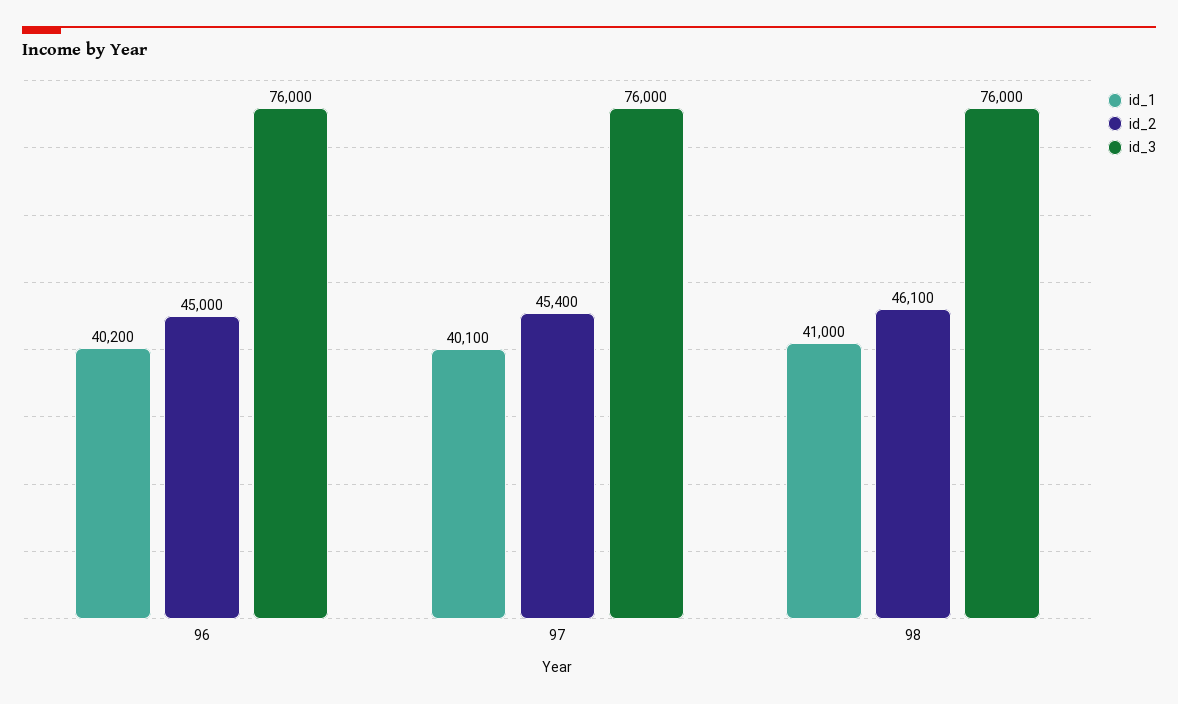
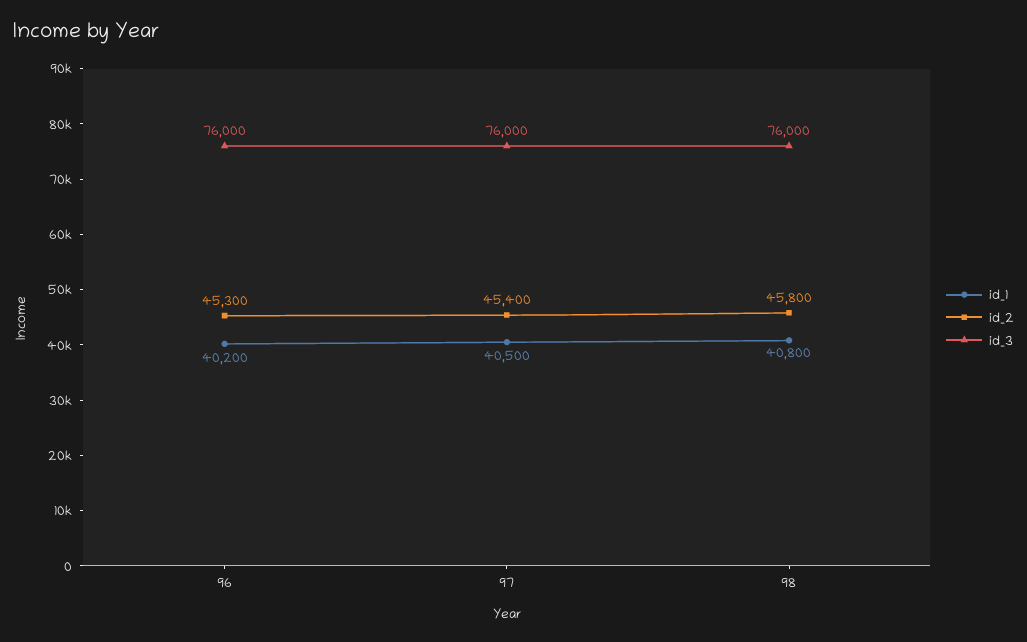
  {
    "id_1": {
      "96": 40200,
-     "97": 40100,
+     "97": 40500,
-     "98": 41000
+     "98": 40800
    },
    "id_2": {
-     "96": 45000,
+     "96": 45300,
      "97": 45400,
-     "98": 46100
+     "98": 45800
    },
    "id_3": {
      "96": 76000,
      "97": 76000,
      "98": 76000
    }
  }

